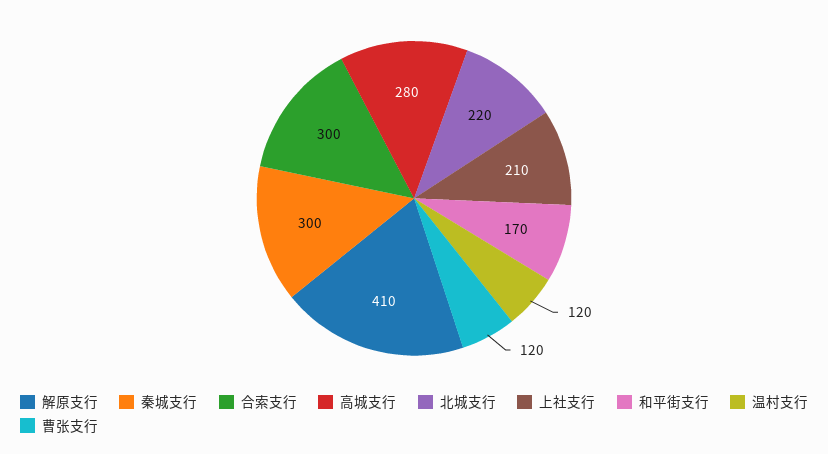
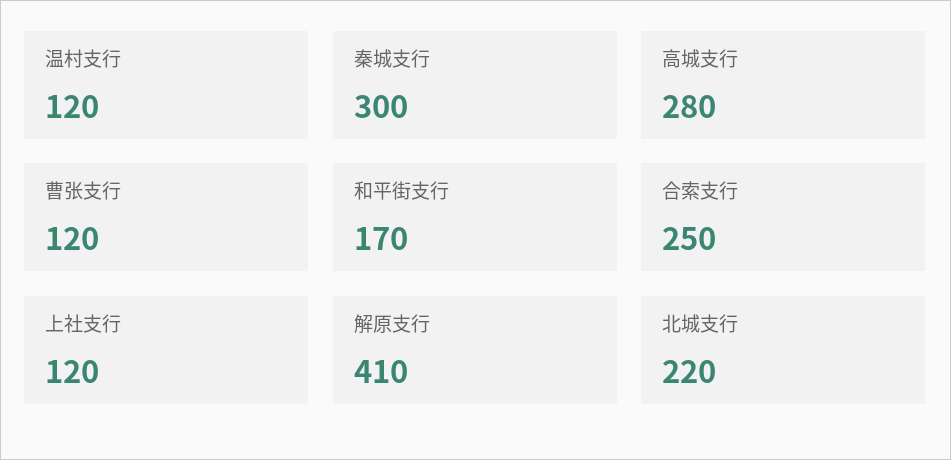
  {
    "解原支行": 410,
    "秦城支行": 300,
-   "合索支行": 300,
+   "合索支行": 250,
    "高城支行": 280,
    "北城支行": 220,
-   "上社支行": 210,
+   "上社支行": 120,
    "和平街支行": 170,
    "温村支行": 120,
    "曹张支行": 120
  }

